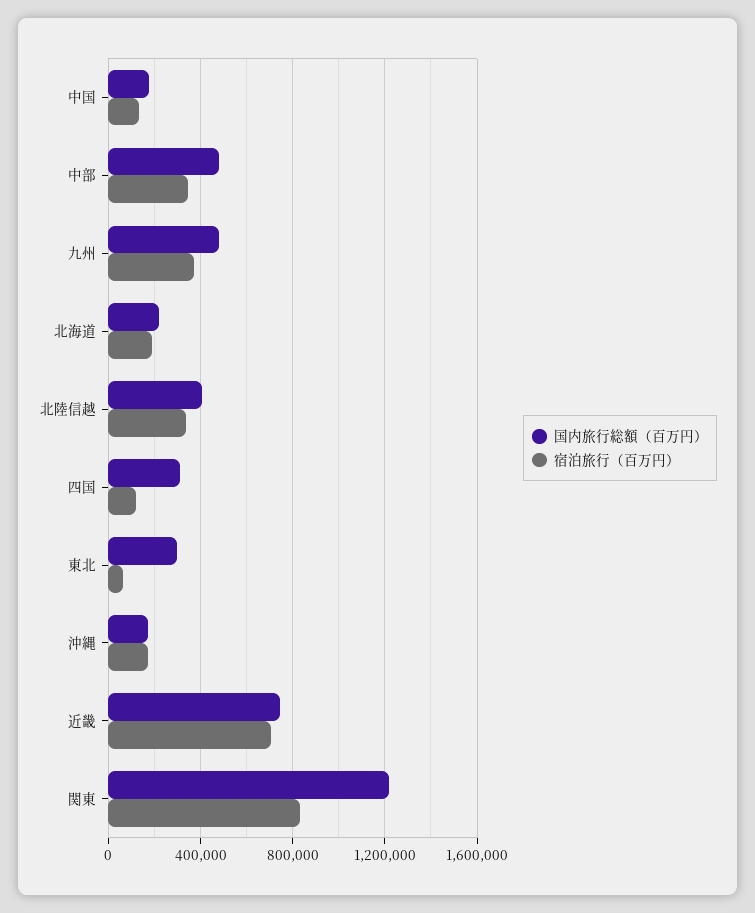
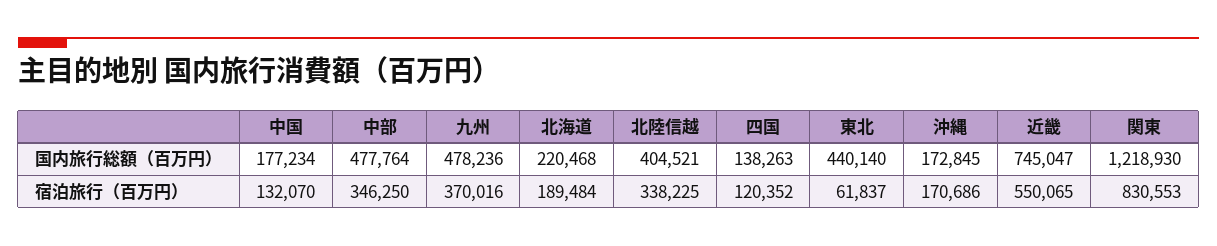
  {
    "国内旅行総額（百万円）": {
      "中国": 177234,
      "中部": 477764,
      "九州": 478236,
      "北海道": 220468,
      "北陸信越": 404521,
-     "四国": 300000,
+     "四国": 138263,
-     "東北": 300000,
+     "東北": 440140,
      "沖縄": 172845,
      "近畿": 745047,
      "関東": 1218930
    },
    "宿泊旅行（百万円）": {
      "中国": 132070,
      "中部": 346250,
      "九州": 370016,
      "北海道": 189484,
      "北陸信越": 338225,
      "四国": 120352,
      "東北": 61837,
      "沖縄": 170686,
-     "近畿": 700000,
+     "近畿": 550065,
      "関東": 830553
    }
  }

